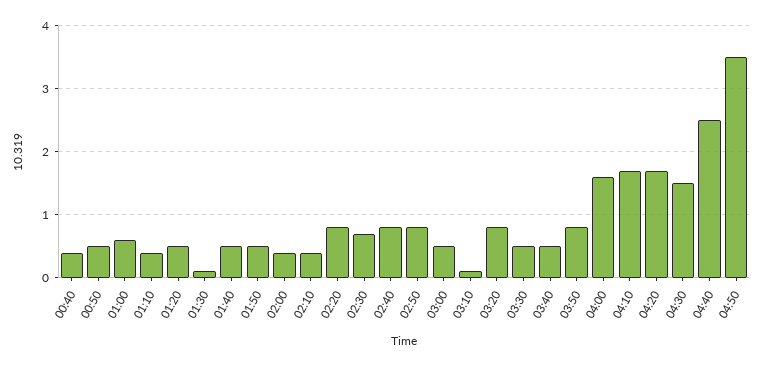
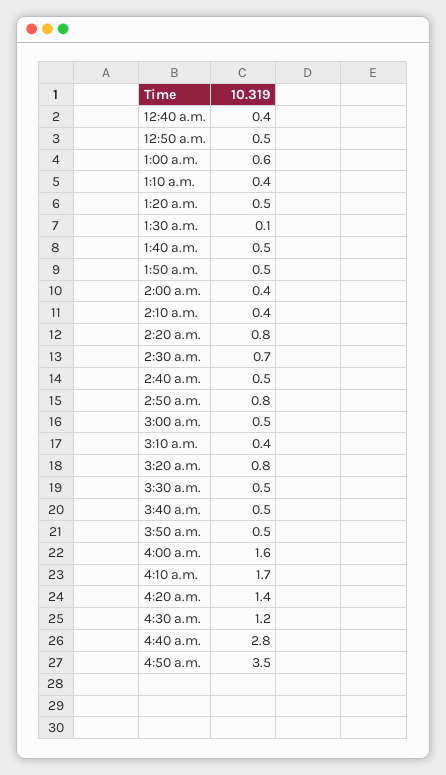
  {
    "00:40": 0.4,
    "00:50": 0.5,
    "01:00": 0.6,
    "01:10": 0.4,
    "01:20": 0.5,
    "01:30": 0.1,
    "01:40": 0.5,
    "01:50": 0.5,
    "02:00": 0.4,
    "02:10": 0.4,
    "02:20": 0.8,
    "02:30": 0.7,
-   "02:40": 0.8,
+   "02:40": 0.5,
    "02:50": 0.8,
    "03:00": 0.5,
-   "03:10": 0.1,
+   "03:10": 0.4,
    "03:20": 0.8,
    "03:30": 0.5,
    "03:40": 0.5,
-   "03:50": 0.8,
+   "03:50": 0.5,
    "04:00": 1.6,
    "04:10": 1.7,
-   "04:20": 1.7,
+   "04:20": 1.4,
-   "04:30": 1.5,
+   "04:30": 1.2,
-   "04:40": 2.5,
+   "04:40": 2.8,
    "04:50": 3.5
  }

